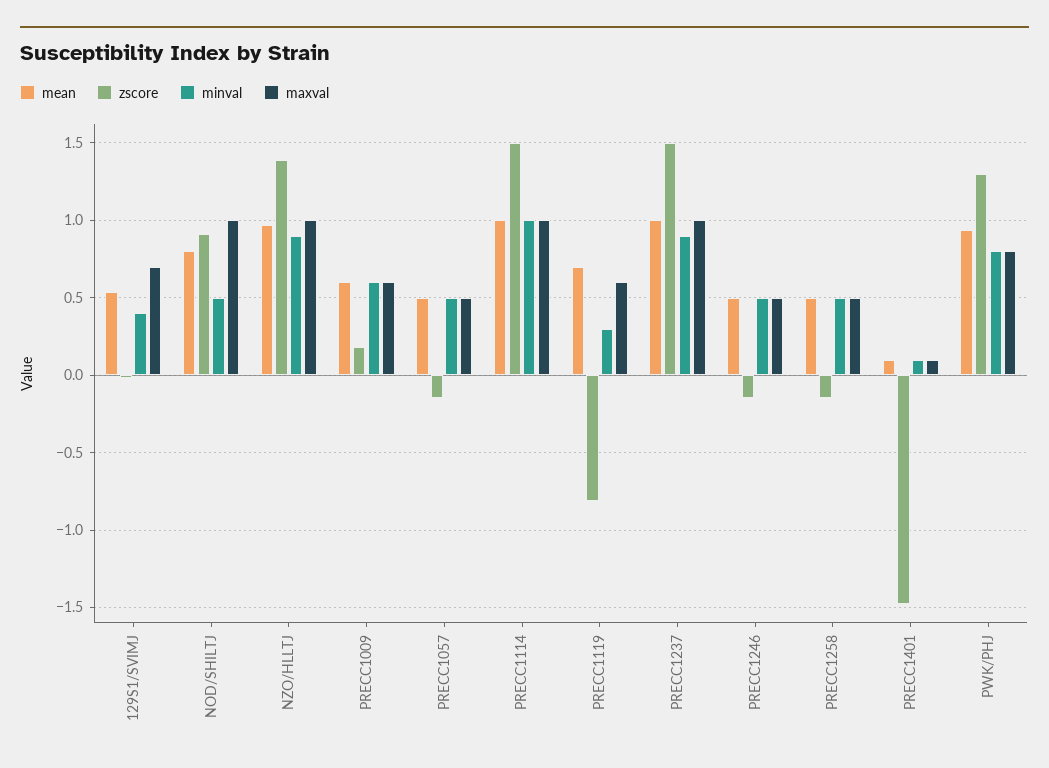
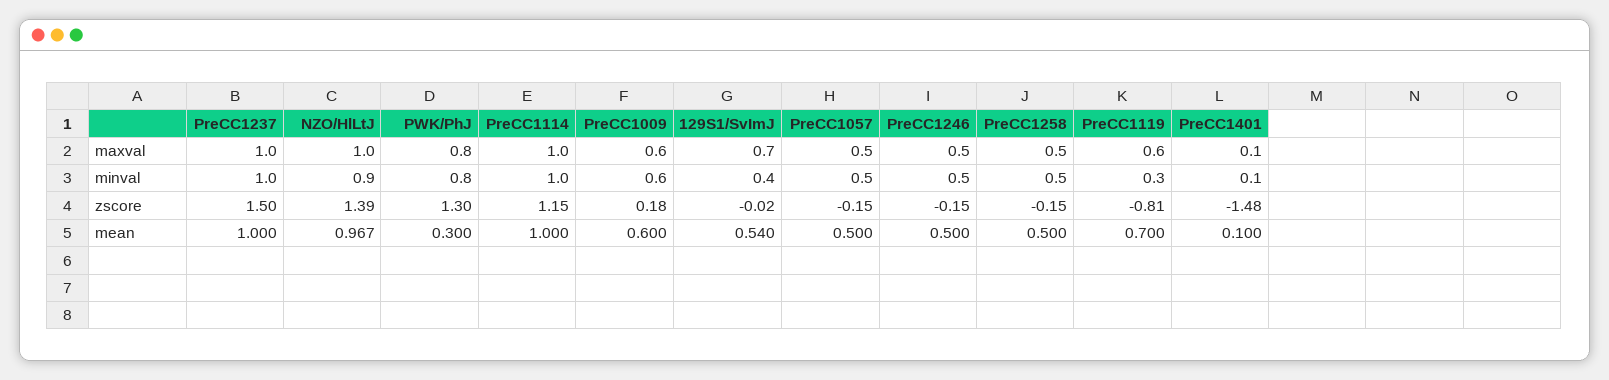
  {
    "mean": {
      "129S1/SVIMJ": 0.54,
-     "NOD/SHILTJ": 0.8,
      "NZO/HLLTJ": 0.967,
      "PRECC1009": 0.6,
      "PRECC1057": 0.5,
      "PRECC1114": 1,
      "PRECC1119": 0.7,
      "PRECC1237": 1,
      "PRECC1246": 0.5,
      "PRECC1258": 0.5,
      "PRECC1401": 0.1,
-     "PWK/PHJ": 0.95
+     "PWK/PHJ": 0.3
    },
    "zscore": {
      "129S1/SVIMJ": -0.02,
-     "NOD/SHILTJ": 0.9,
      "NZO/HLLTJ": 1.39,
      "PRECC1009": 0.18,
      "PRECC1057": -0.15,
-     "PRECC1114": 1.5,
+     "PRECC1114": 1.15,
      "PRECC1119": -0.81,
      "PRECC1237": 1.5,
      "PRECC1246": -0.15,
      "PRECC1258": -0.15,
      "PRECC1401": -1.48,
      "PWK/PHJ": 1.3
    },
    "minval": {
      "129S1/SVIMJ": 0.4,
-     "NOD/SHILTJ": 0.5,
      "NZO/HLLTJ": 0.9,
      "PRECC1009": 0.6,
      "PRECC1057": 0.5,
      "PRECC1114": 1,
      "PRECC1119": 0.3,
-     "PRECC1237": 0.9,
+     "PRECC1237": 1,
      "PRECC1246": 0.5,
      "PRECC1258": 0.5,
      "PRECC1401": 0.1,
      "PWK/PHJ": 0.8
    },
    "maxval": {
      "129S1/SVIMJ": 0.7,
-     "NOD/SHILTJ": 1,
      "NZO/HLLTJ": 1,
      "PRECC1009": 0.6,
      "PRECC1057": 0.5,
      "PRECC1114": 1,
      "PRECC1119": 0.6,
      "PRECC1237": 1,
      "PRECC1246": 0.5,
      "PRECC1258": 0.5,
      "PRECC1401": 0.1,
      "PWK/PHJ": 0.8
    }
  }

